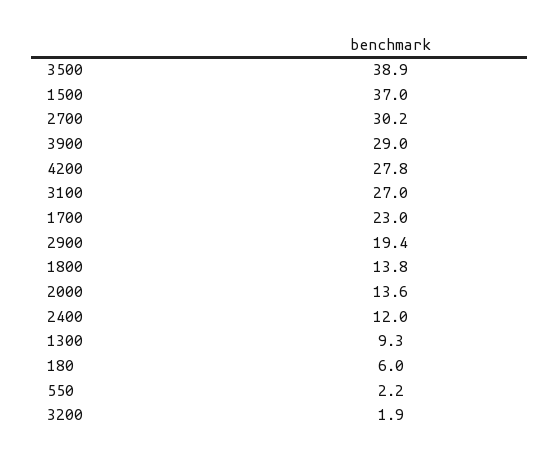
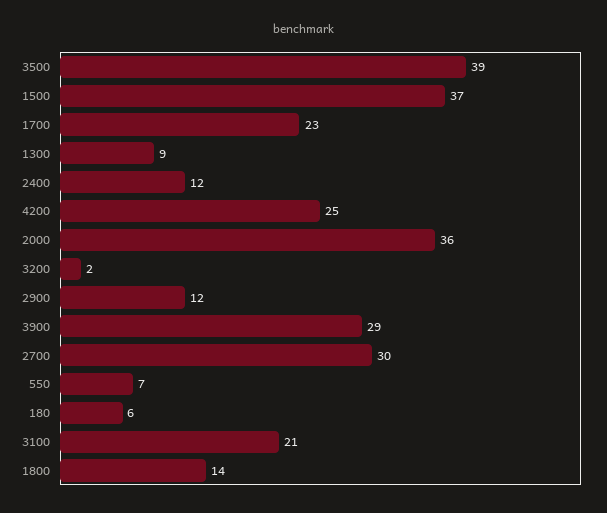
  {
    "3500": 38.9,
    "1500": 37,
    "2700": 30.2,
    "3900": 29,
-   "4200": 27.8,
+   "4200": 25,
-   "3100": 27,
+   "3100": 21,
    "1700": 23,
-   "2900": 19.4,
+   "2900": 12,
    "1800": 13.8,
-   "2000": 13.6,
+   "2000": 36,
    "2400": 12,
    "1300": 9.3,
    "180": 6,
-   "550": 2.2,
+   "550": 7,
    "3200": 1.9
  }

